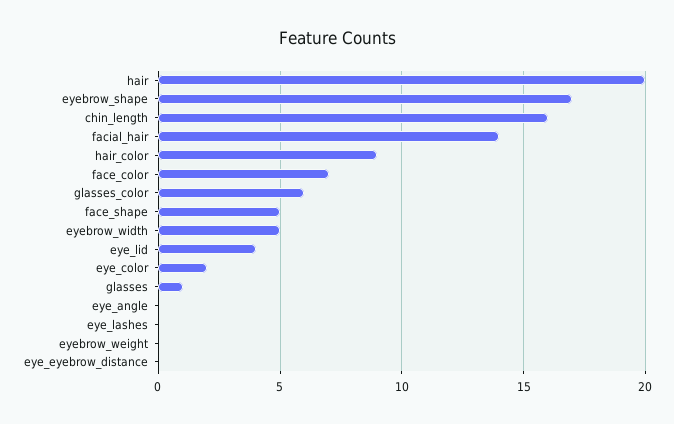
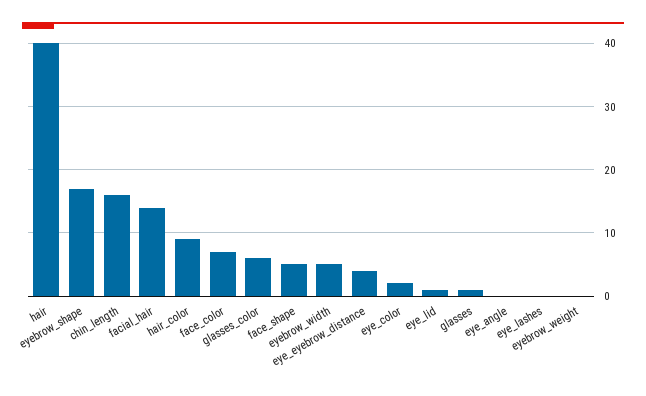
  {
-   "hair": 20,
+   "hair": 40,
    "eyebrow_shape": 17,
    "chin_length": 16,
    "facial_hair": 14,
    "hair_color": 9,
    "face_color": 7,
    "glasses_color": 6,
    "face_shape": 5,
    "eyebrow_width": 5,
-   "eye_lid": 4,
+   "eye_lid": 1,
    "eye_color": 2,
    "glasses": 1,
    "eye_angle": 0,
    "eye_lashes": 0,
    "eyebrow_weight": 0,
-   "eye_eyebrow_distance": 0
+   "eye_eyebrow_distance": 4
  }

